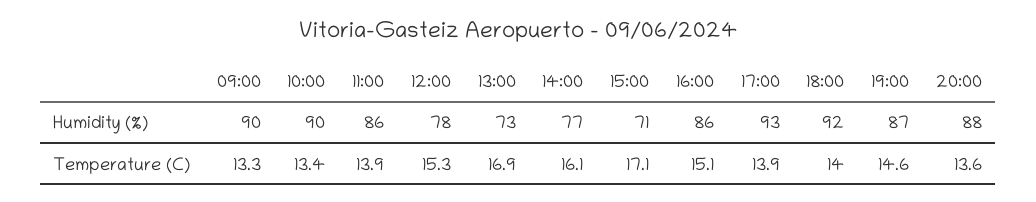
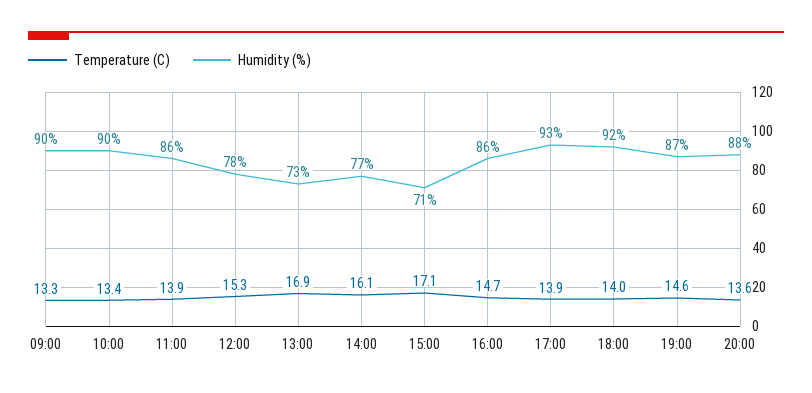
  {
    "Humidity (%)": {
      "09:00": 90,
      "10:00": 90,
      "11:00": 86,
      "12:00": 78,
      "13:00": 73,
      "14:00": 77,
      "15:00": 71,
      "16:00": 86,
      "17:00": 93,
      "18:00": 92,
      "19:00": 87,
      "20:00": 88
    },
    "Temperature (C)": {
      "09:00": 13.3,
      "10:00": 13.4,
      "11:00": 13.9,
      "12:00": 15.3,
      "13:00": 16.9,
      "14:00": 16.1,
      "15:00": 17.1,
-     "16:00": 15.1,
+     "16:00": 14.7,
      "17:00": 13.9,
      "18:00": 14,
      "19:00": 14.6,
      "20:00": 13.6
    }
  }

